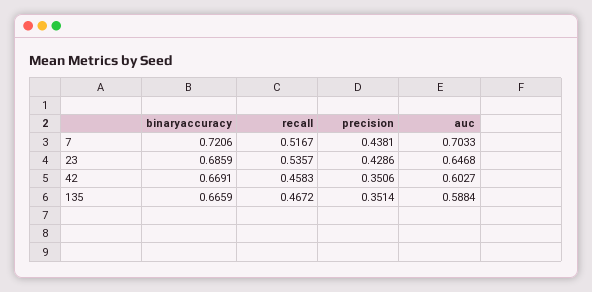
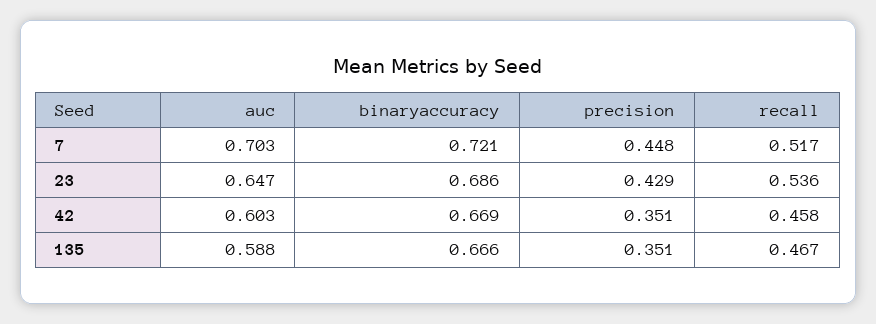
  {
    "binaryaccuracy": {
      "7": 0.7206,
      "23": 0.6859,
      "42": 0.6691,
      "135": 0.6659
    },
    "recall": {
      "7": 0.5167,
      "23": 0.5357,
      "42": 0.4583,
      "135": 0.4672
    },
    "precision": {
-     "7": 0.4381,
+     "7": 0.448,
      "23": 0.4286,
      "42": 0.3506,
      "135": 0.3514
    },
    "auc": {
      "7": 0.7033,
      "23": 0.6468,
      "42": 0.6027,
      "135": 0.5884
    }
  }

